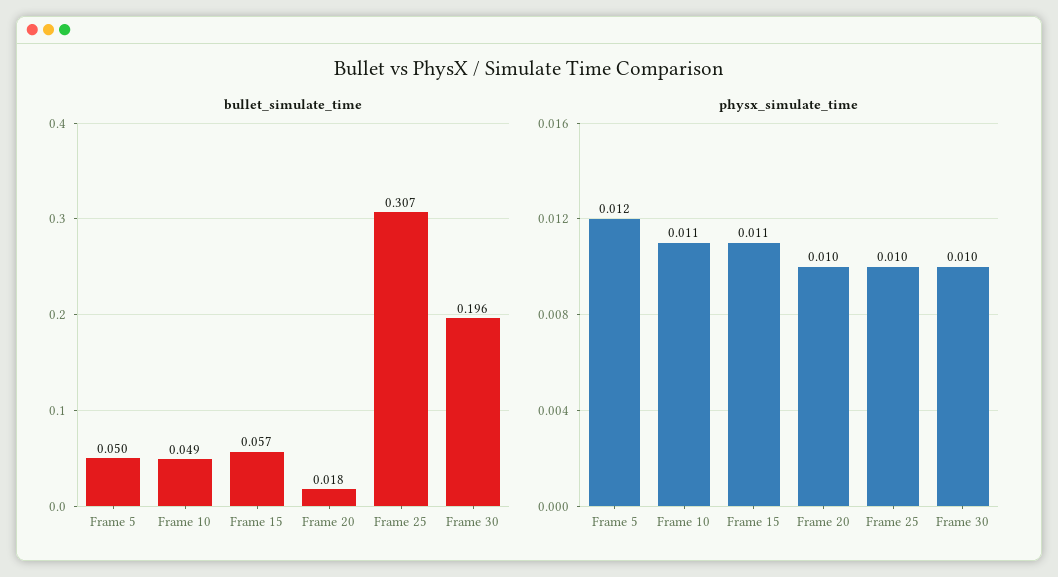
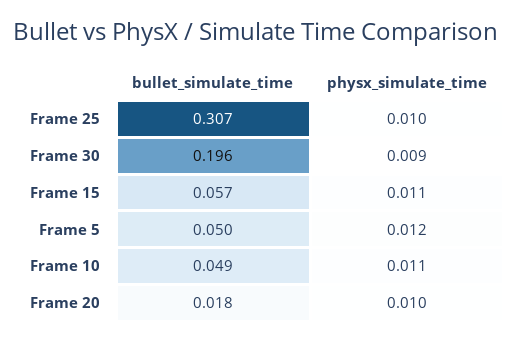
  {
    "bullet_simulate_time": {
      "Frame 5": 0.05,
      "Frame 10": 0.049,
      "Frame 15": 0.057,
      "Frame 20": 0.018,
      "Frame 25": 0.307,
      "Frame 30": 0.196
    },
    "physx_simulate_time": {
      "Frame 5": 0.012,
      "Frame 10": 0.011,
      "Frame 15": 0.011,
      "Frame 20": 0.01,
      "Frame 25": 0.01,
-     "Frame 30": 0.01
+     "Frame 30": 0.009
    }
  }

